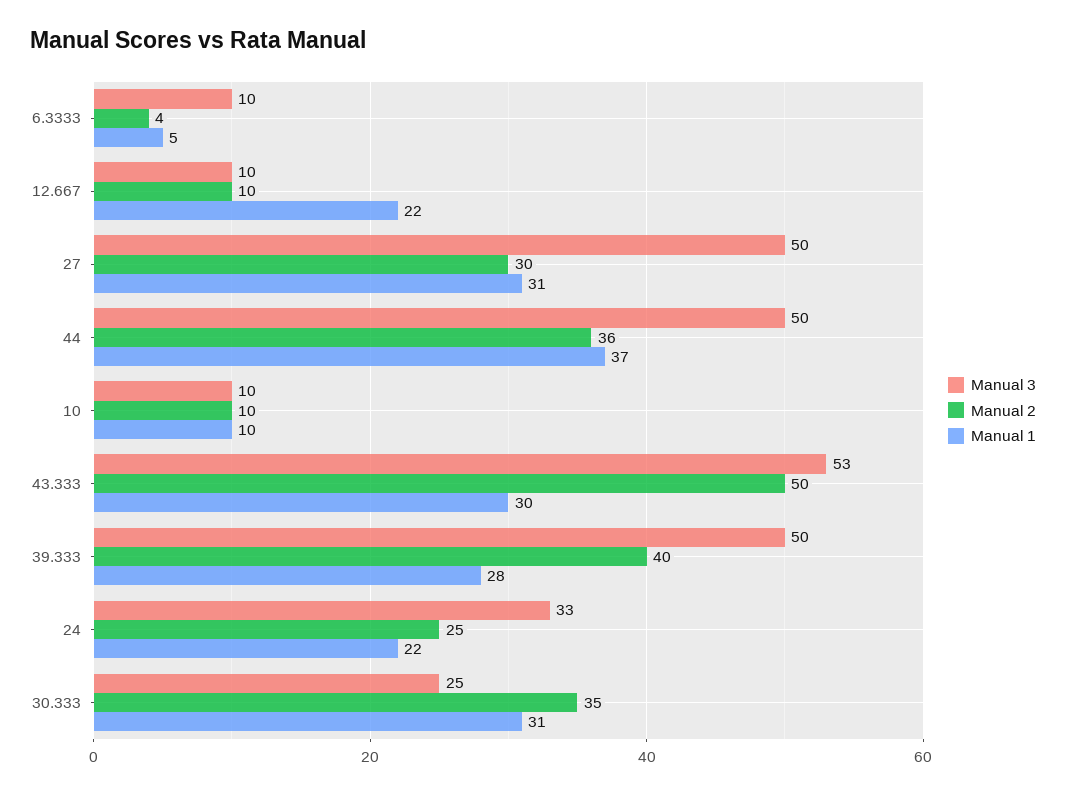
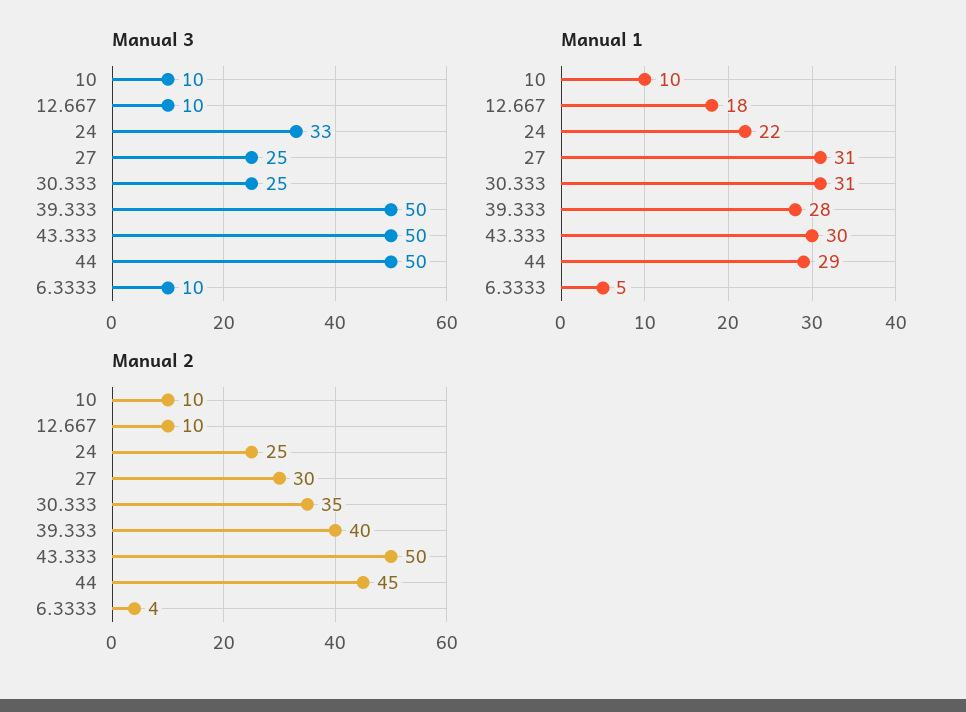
  {
    "Manual 3": {
      "6.3333": 10,
      "12.667": 10,
-     "27": 50,
+     "27": 25,
      "44": 50,
      "10": 10,
-     "43.333": 53,
+     "43.333": 50,
      "39.333": 50,
      "24": 33,
      "30.333": 25
    },
    "Manual 2": {
      "6.3333": 4,
      "12.667": 10,
      "27": 30,
-     "44": 36,
+     "44": 45,
      "10": 10,
      "43.333": 50,
      "39.333": 40,
      "24": 25,
      "30.333": 35
    },
    "Manual 1": {
      "6.3333": 5,
-     "12.667": 22,
+     "12.667": 18,
      "27": 31,
-     "44": 37,
+     "44": 29,
      "10": 10,
      "43.333": 30,
      "39.333": 28,
      "24": 22,
      "30.333": 31
    }
  }

